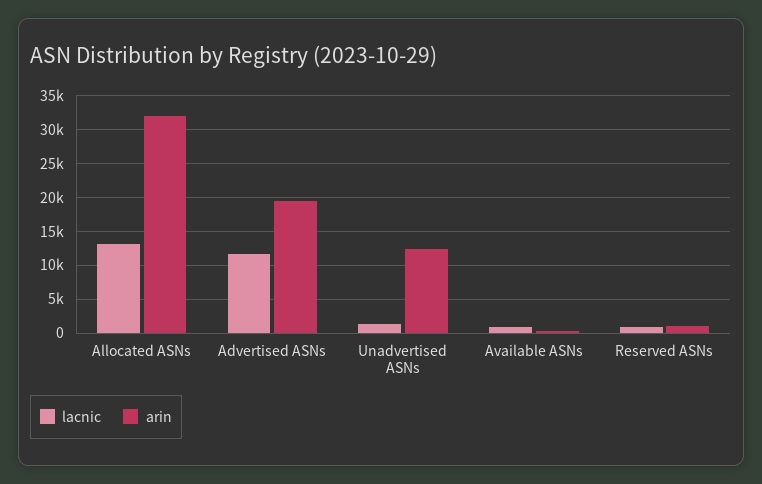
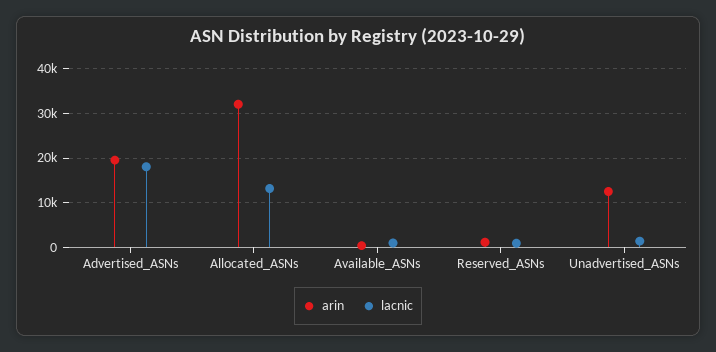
  {
    "lacnic": {
      "Allocated ASNs": 13000,
-     "Advertised ASNs": 12000,
+     "Advertised ASNs": 18000,
      "Unadvertised ASNs": 1000,
      "Available ASNs": 1000,
      "Reserved ASNs": 1000
    },
    "arin": {
      "Allocated ASNs": 32000,
      "Advertised ASNs": 20000,
      "Unadvertised ASNs": 12000,
      "Available ASNs": 0,
      "Reserved ASNs": 1000
    }
  }

